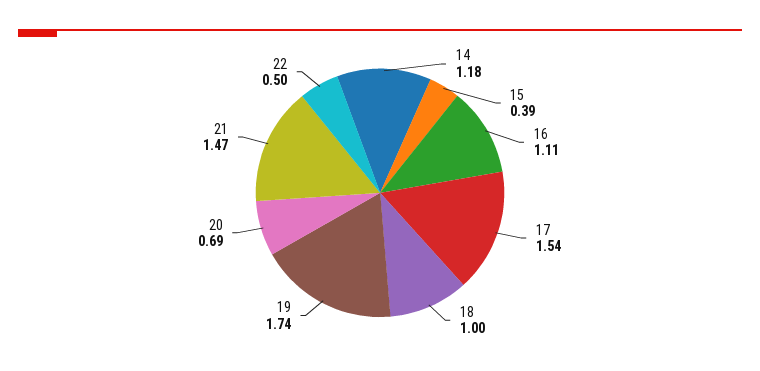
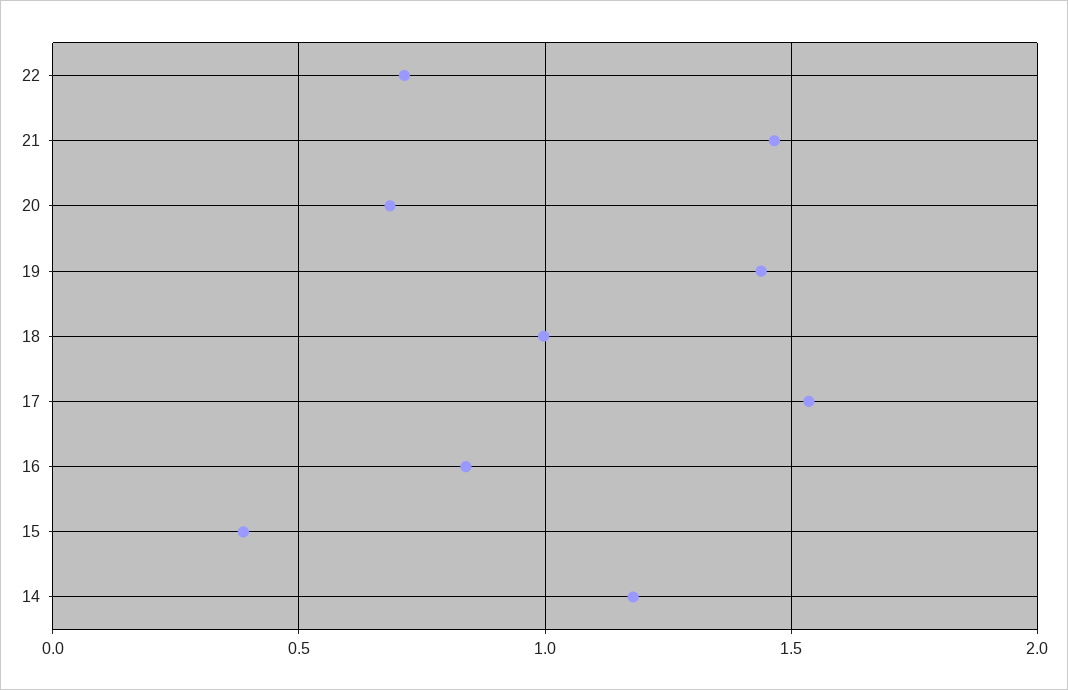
  {
    "14": 1.18,
    "15": 0.39,
-   "16": 1.11,
+   "16": 0.85,
    "17": 1.54,
    "18": 1,
-   "19": 1.74,
+   "19": 1.45,
    "20": 0.69,
    "21": 1.47,
-   "22": 0.5
+   "22": 0.7
  }

